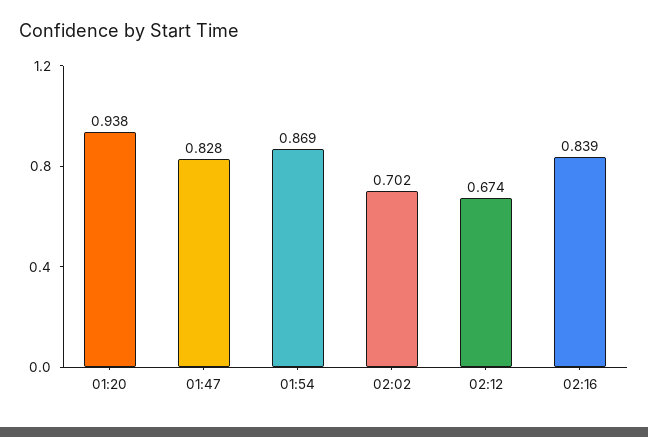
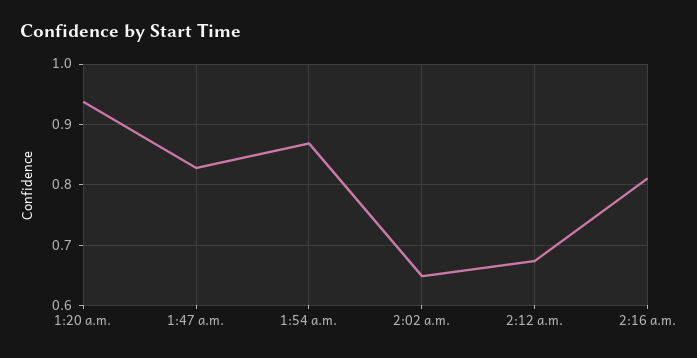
  {
    "01:20": 0.938,
    "01:47": 0.828,
    "01:54": 0.869,
-   "02:02": 0.702,
+   "02:02": 0.65,
    "02:12": 0.674,
-   "02:16": 0.839
+   "02:16": 0.81
  }

